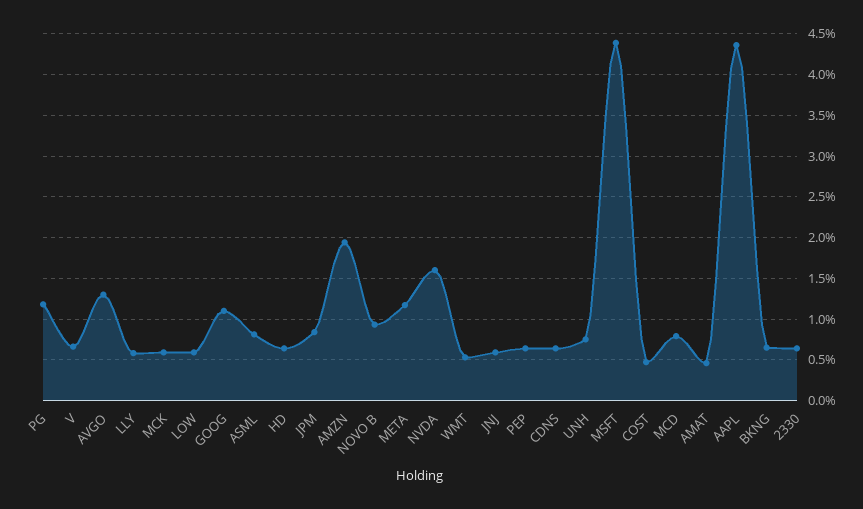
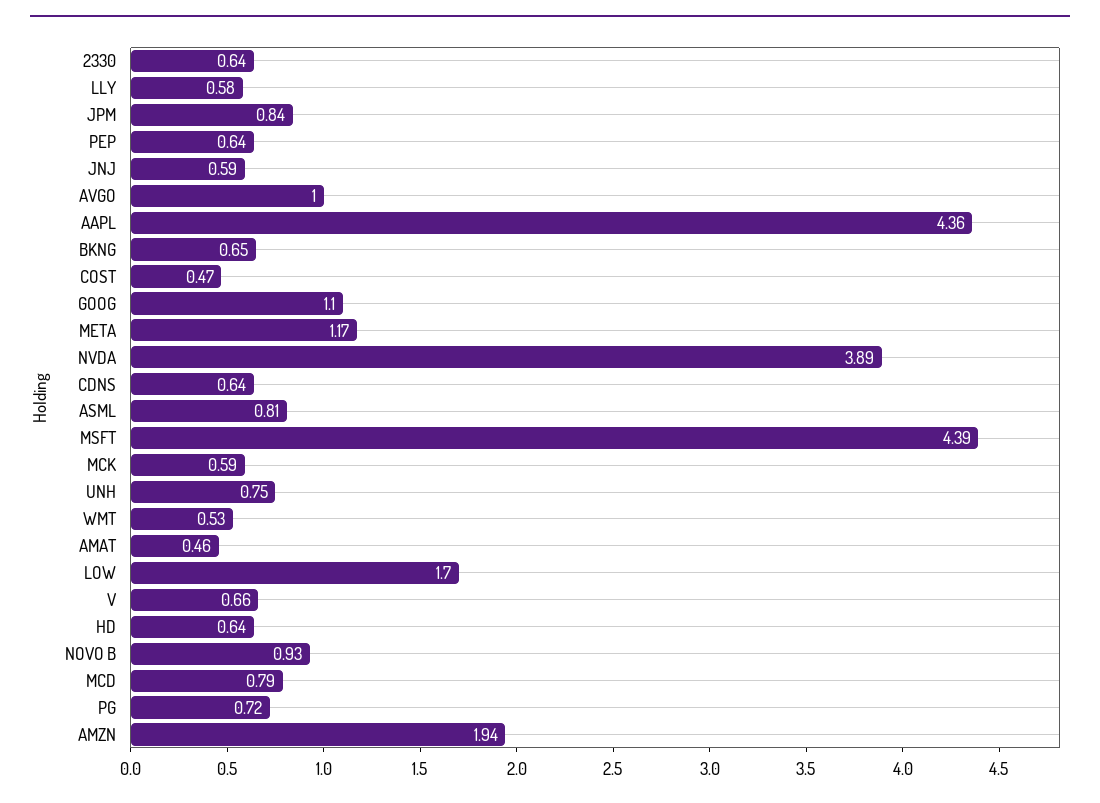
  {
-   "PG": 1.2,
+   "PG": 0.72,
    "V": 0.66,
-   "AVGO": 1.3,
+   "AVGO": 1,
    "LLY": 0.58,
    "MCK": 0.59,
-   "LOW": 0.6,
+   "LOW": 1.7,
    "GOOG": 1.1,
    "ASML": 0.81,
    "HD": 0.64,
    "JPM": 0.84,
    "AMZN": 1.94,
    "NOVO B": 0.93,
    "META": 1.17,
-   "NVDA": 1.6,
+   "NVDA": 3.89,
    "WMT": 0.53,
    "JNJ": 0.59,
    "PEP": 0.64,
    "CDNS": 0.64,
    "UNH": 0.75,
    "MSFT": 4.39,
    "COST": 0.47,
    "MCD": 0.79,
    "AMAT": 0.46,
    "AAPL": 4.36,
    "BKNG": 0.65,
    "2330": 0.64
  }

